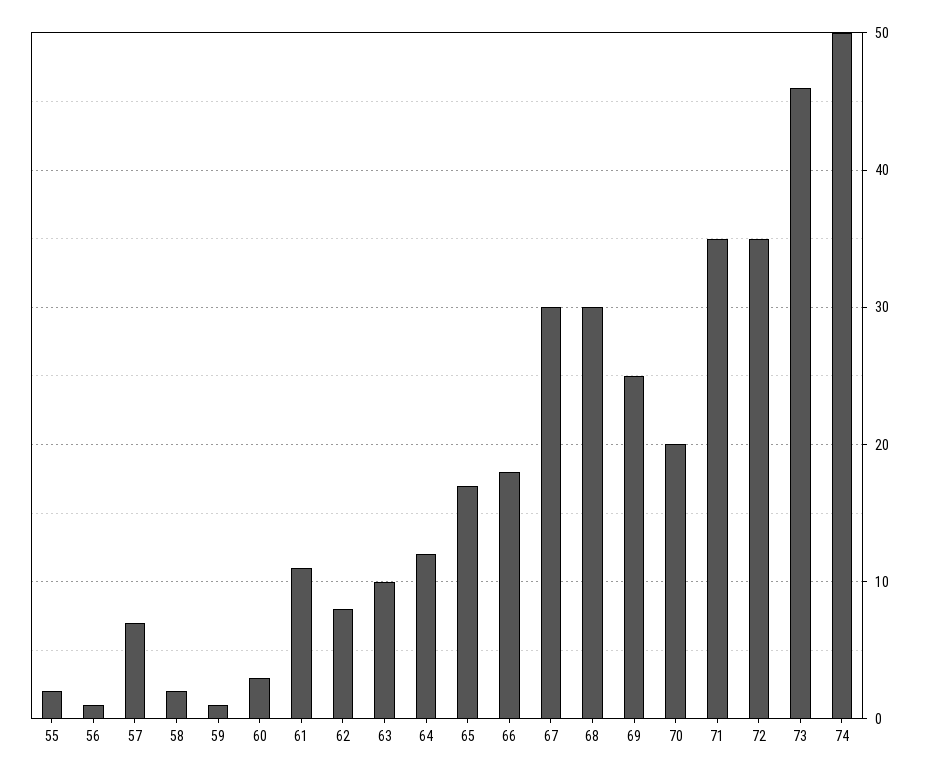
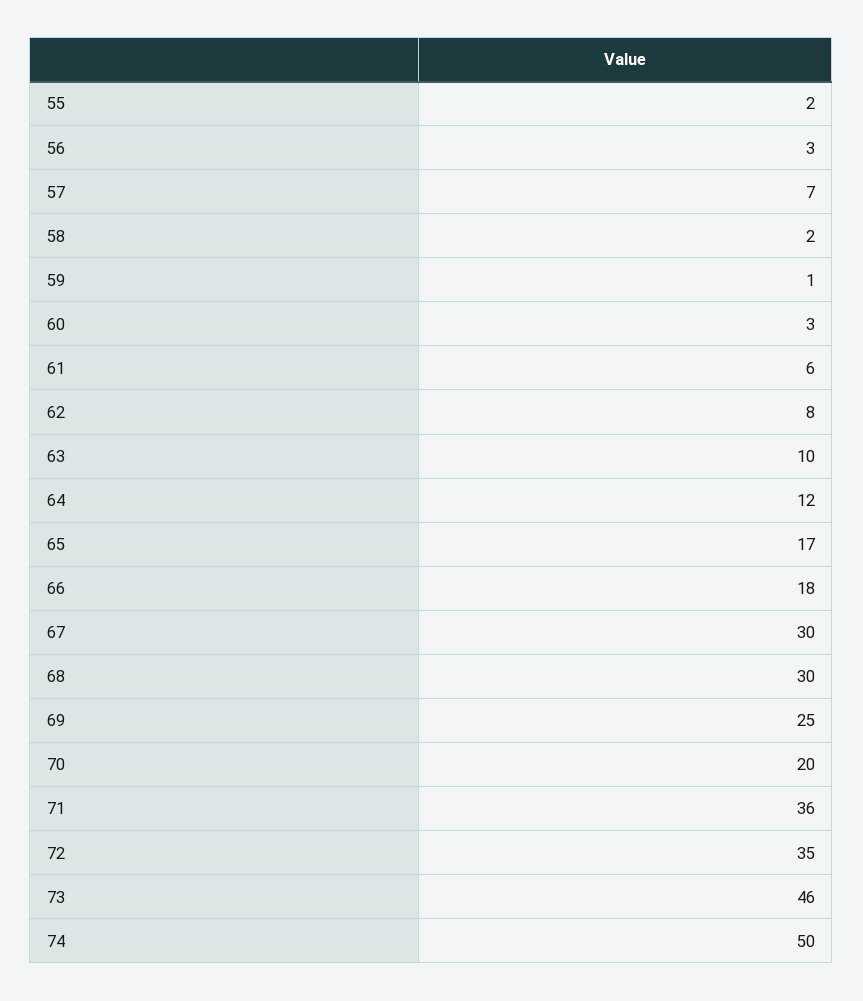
  {
    "55": 2,
-   "56": 1,
+   "56": 3,
    "57": 7,
    "58": 2,
    "59": 1,
    "60": 3,
-   "61": 11,
+   "61": 6,
    "62": 8,
    "63": 10,
    "64": 12,
    "65": 17,
    "66": 18,
    "67": 30,
    "68": 30,
    "69": 25,
    "70": 20,
-   "71": 35,
+   "71": 36,
    "72": 35,
    "73": 46,
    "74": 50
  }

